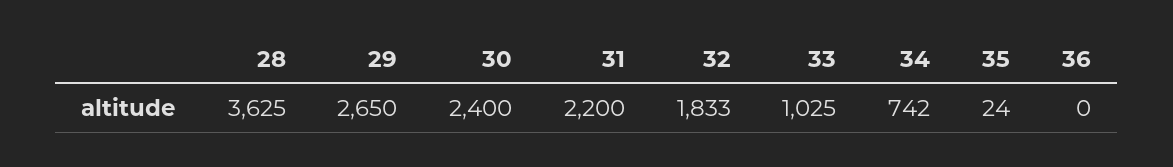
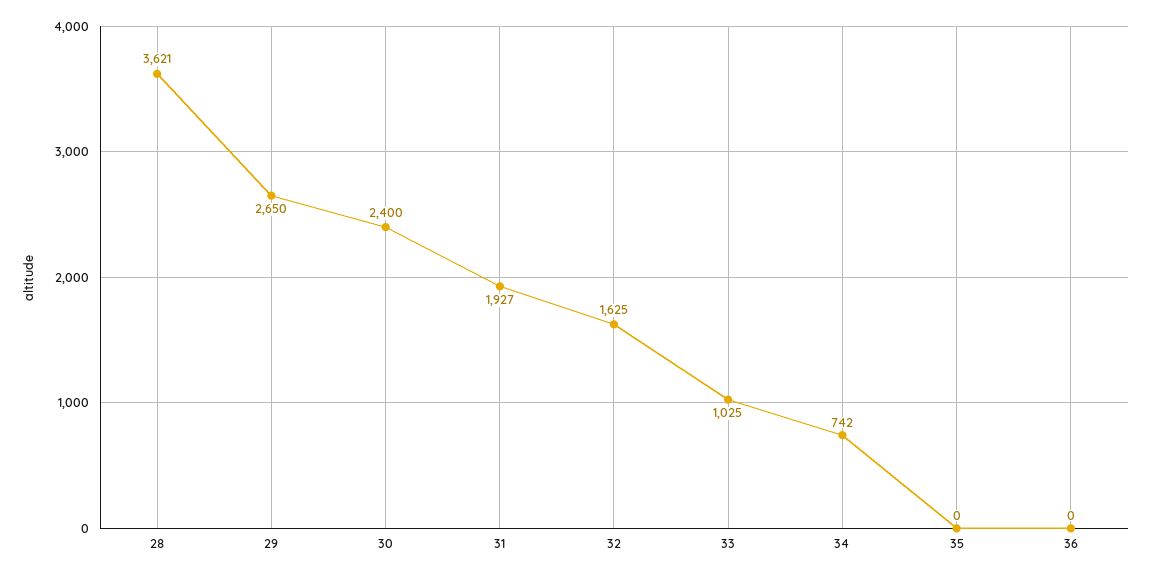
  {
-   "28": 3625,
+   "28": 3621,
    "29": 2650,
    "30": 2400,
-   "31": 2200,
+   "31": 1927,
-   "32": 1833,
+   "32": 1625,
    "33": 1025,
    "34": 742,
-   "35": 24,
+   "35": 0,
    "36": 0
  }

